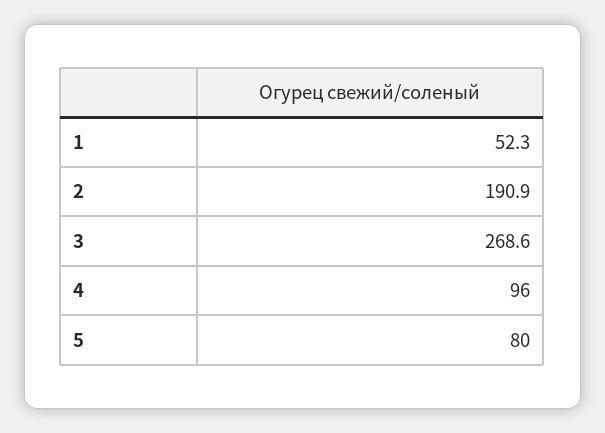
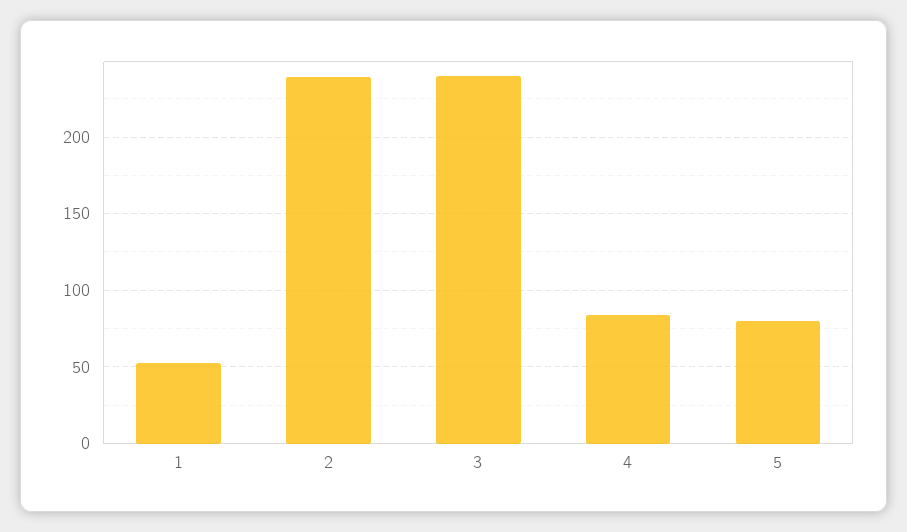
  {
    "1": 52.3,
-   "2": 190.9,
+   "2": 240,
-   "3": 268.6,
+   "3": 240,
-   "4": 96,
+   "4": 85,
    "5": 80
  }

